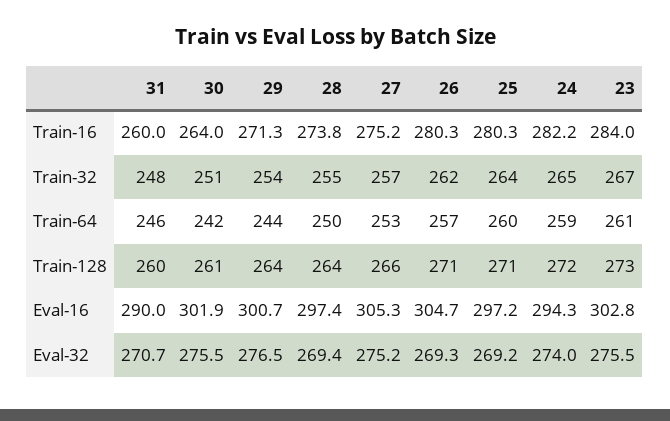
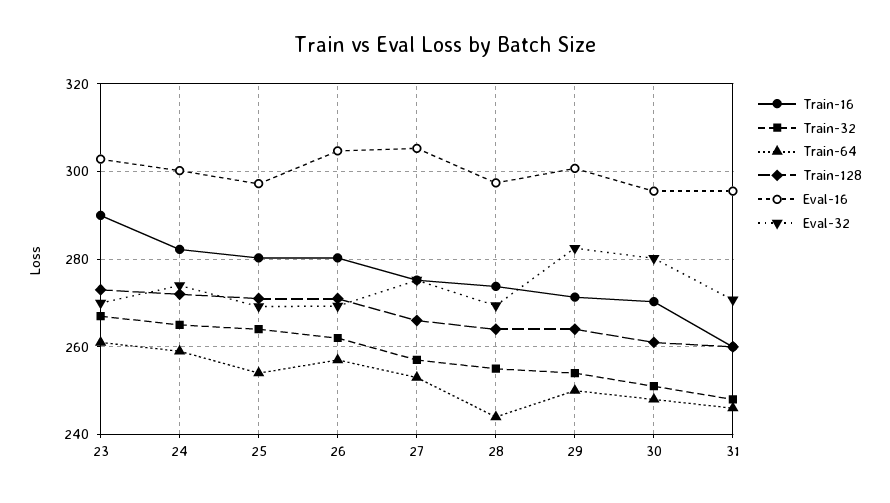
  {
    "Train-16": {
      "31": 260,
-     "30": 264,
+     "30": 270,
      "29": 271.3,
      "28": 273.8,
      "27": 275.2,
      "26": 280.3,
      "25": 280.3,
      "24": 282.2,
-     "23": 284
+     "23": 290
    },
    "Train-32": {
      "31": 248,
      "30": 251,
      "29": 254,
      "28": 255,
      "27": 257,
      "26": 262,
      "25": 264,
      "24": 265,
      "23": 267
    },
    "Train-64": {
      "31": 246,
-     "30": 242,
+     "30": 248,
-     "29": 244,
+     "29": 250,
-     "28": 250,
+     "28": 244,
      "27": 253,
      "26": 257,
-     "25": 260,
+     "25": 254,
      "24": 259,
      "23": 261
    },
    "Train-128": {
      "31": 260,
      "30": 261,
      "29": 264,
      "28": 264,
      "27": 266,
      "26": 271,
      "25": 271,
      "24": 272,
      "23": 273
    },
    "Eval-16": {
-     "31": 290,
+     "31": 296,
-     "30": 301.9,
+     "30": 296,
      "29": 300.7,
      "28": 297.4,
      "27": 305.3,
      "26": 304.7,
      "25": 297.2,
-     "24": 294.3,
+     "24": 300,
      "23": 302.8
    },
    "Eval-32": {
      "31": 270.7,
-     "30": 275.5,
+     "30": 280,
-     "29": 276.5,
+     "29": 282,
      "28": 269.4,
      "27": 275.2,
      "26": 269.3,
      "25": 269.2,
      "24": 274,
-     "23": 275.5
+     "23": 270
    }
  }

